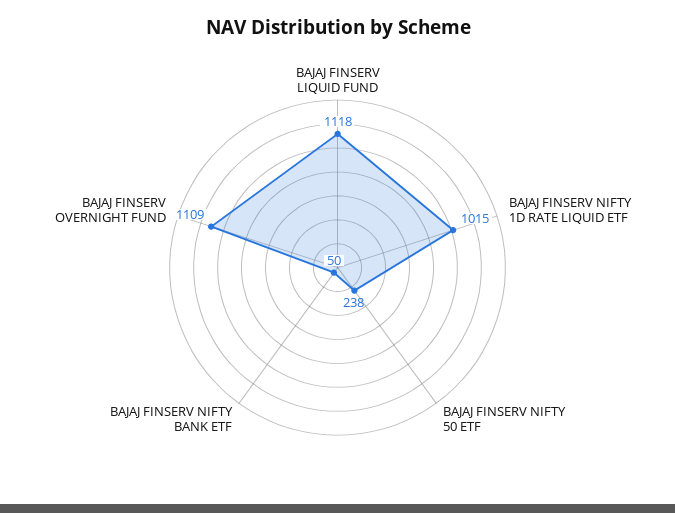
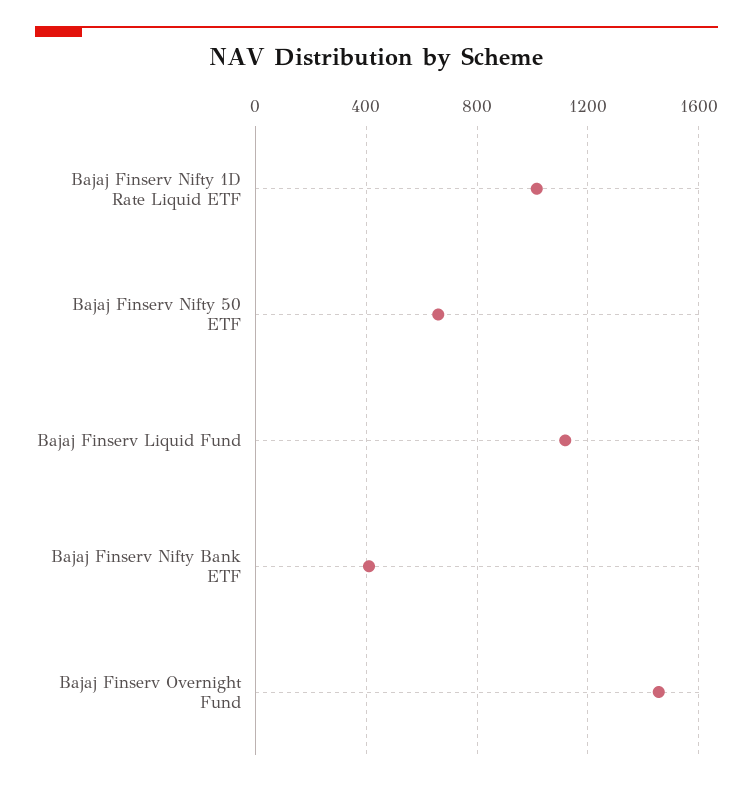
  {
    "BAJAJ FINSERV LIQUID FUND": 1118,
    "BAJAJ FINSERV NIFTY 1D RATE LIQUID ETF": 1015,
-   "BAJAJ FINSERV NIFTY 50 ETF": 238,
+   "BAJAJ FINSERV NIFTY 50 ETF": 650,
-   "BAJAJ FINSERV NIFTY BANK ETF": 50,
+   "BAJAJ FINSERV NIFTY BANK ETF": 400,
-   "BAJAJ FINSERV OVERNIGHT FUND": 1109
+   "BAJAJ FINSERV OVERNIGHT FUND": 1450
  }

